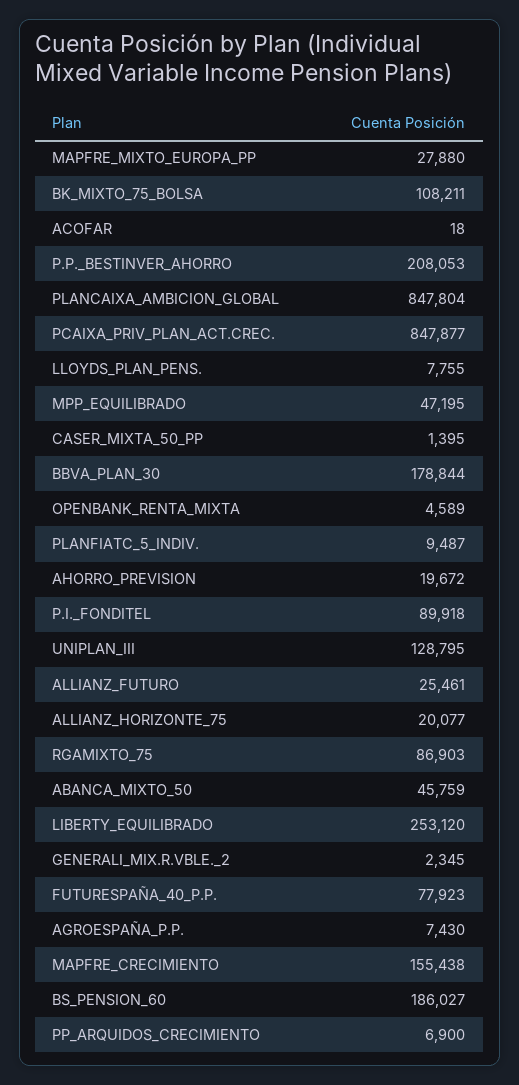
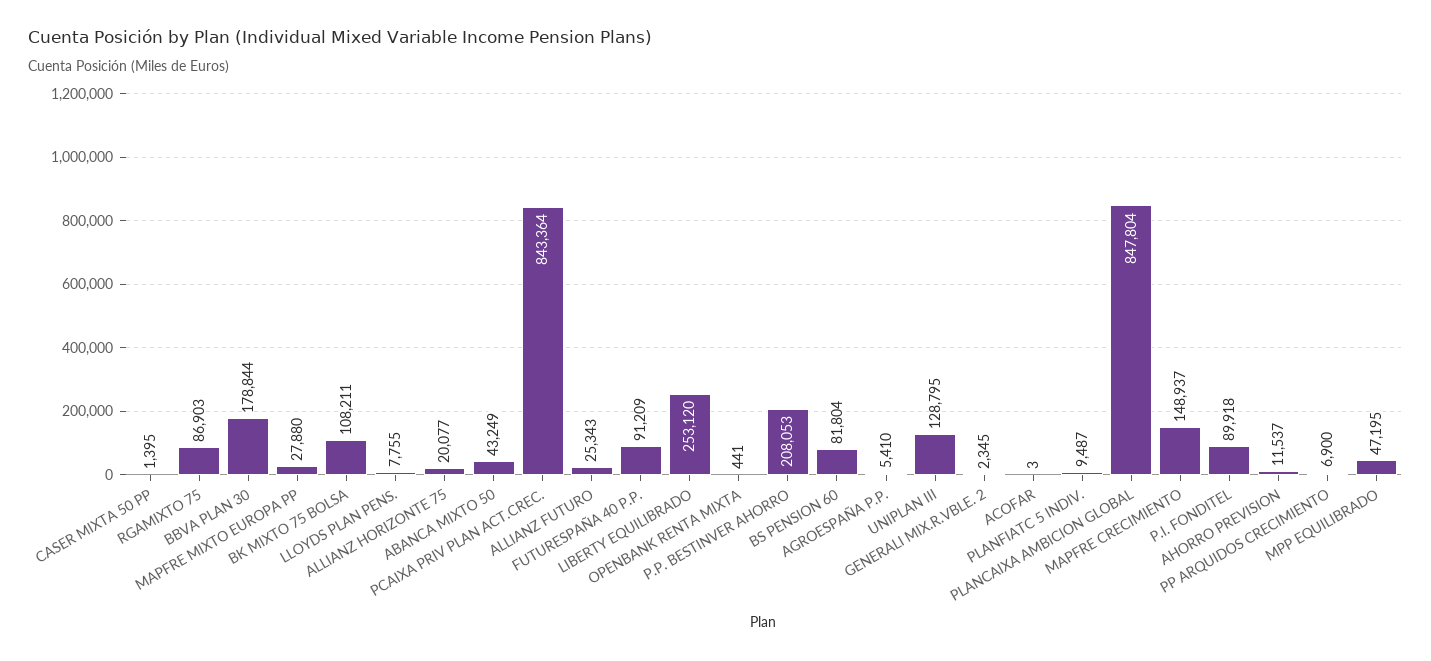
  {
    "MAPFRE_MIXTO_EUROPA_PP": 27880,
    "BK_MIXTO_75_BOLSA": 108211,
-   "ACOFAR": 18,
+   "ACOFAR": 3,
    "P.P._BESTINVER_AHORRO": 208053,
    "PLANCAIXA_AMBICION_GLOBAL": 847804,
-   "PCAIXA_PRIV_PLAN_ACT.CREC.": 847877,
+   "PCAIXA_PRIV_PLAN_ACT.CREC.": 843364,
    "LLOYDS_PLAN_PENS.": 7755,
    "MPP_EQUILIBRADO": 47195,
    "CASER_MIXTA_50_PP": 1395,
    "BBVA_PLAN_30": 178844,
-   "OPENBANK_RENTA_MIXTA": 4589,
+   "OPENBANK_RENTA_MIXTA": 441,
    "PLANFIATC_5_INDIV.": 9487,
-   "AHORRO_PREVISION": 19672,
+   "AHORRO_PREVISION": 11537,
    "P.I._FONDITEL": 89918,
    "UNIPLAN_III": 128795,
-   "ALLIANZ_FUTURO": 25461,
+   "ALLIANZ_FUTURO": 25343,
    "ALLIANZ_HORIZONTE_75": 20077,
    "RGAMIXTO_75": 86903,
-   "ABANCA_MIXTO_50": 45759,
+   "ABANCA_MIXTO_50": 43249,
    "LIBERTY_EQUILIBRADO": 253120,
    "GENERALI_MIX.R.VBLE._2": 2345,
-   "FUTURESPAÑA_40_P.P.": 77923,
+   "FUTURESPAÑA_40_P.P.": 91209,
-   "AGROESPAÑA_P.P.": 7430,
+   "AGROESPAÑA_P.P.": 5410,
-   "MAPFRE_CRECIMIENTO": 155438,
+   "MAPFRE_CRECIMIENTO": 148937,
-   "BS_PENSION_60": 186027,
+   "BS_PENSION_60": 81804,
    "PP_ARQUIDOS_CRECIMIENTO": 6900
  }

